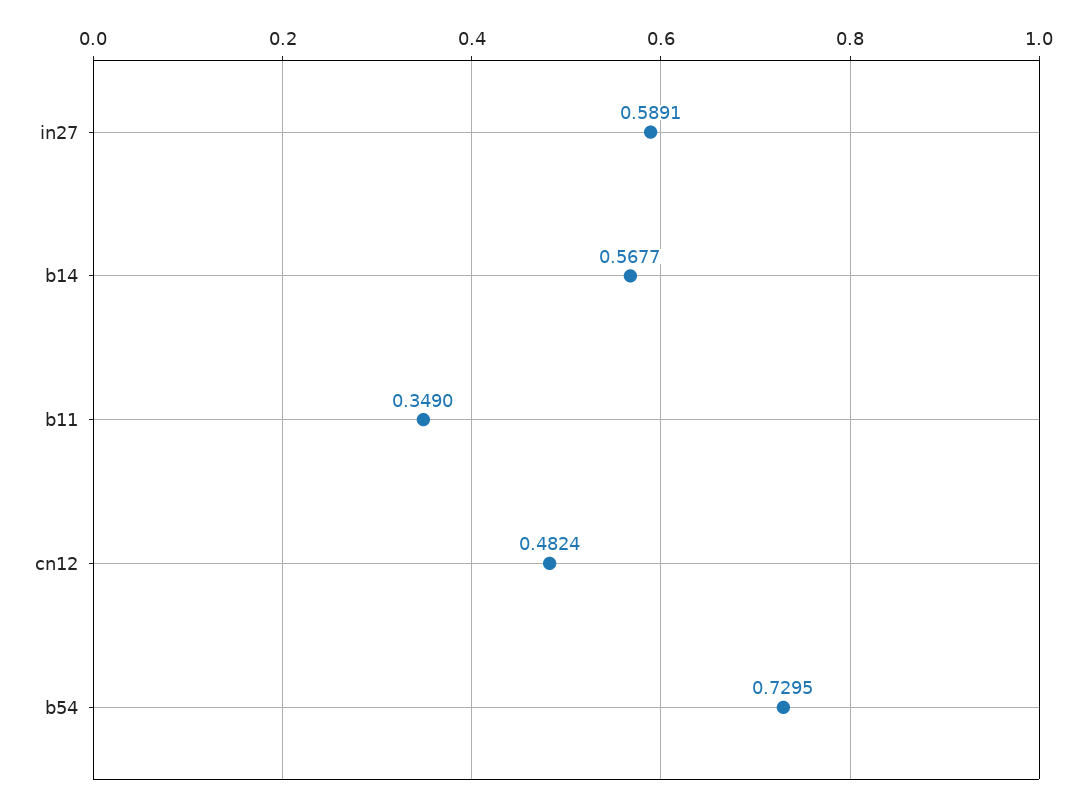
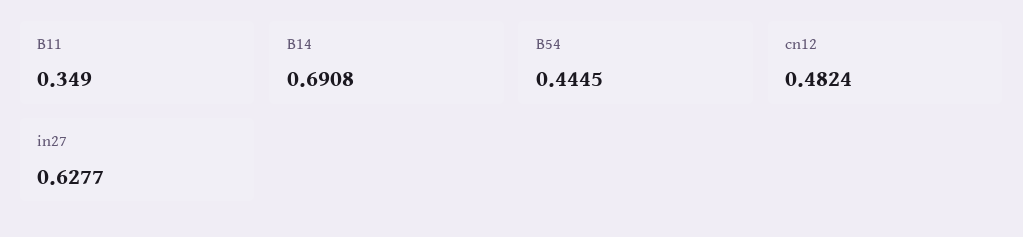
  {
-   "in27": 0.5891,
+   "in27": 0.6277,
-   "b14": 0.5677,
+   "b14": 0.6908,
    "b11": 0.349,
    "cn12": 0.4824,
-   "b54": 0.7295
+   "b54": 0.4445
  }

